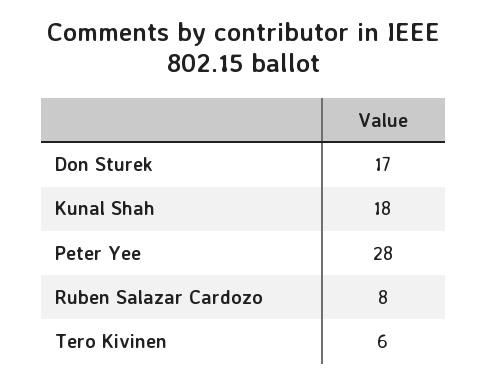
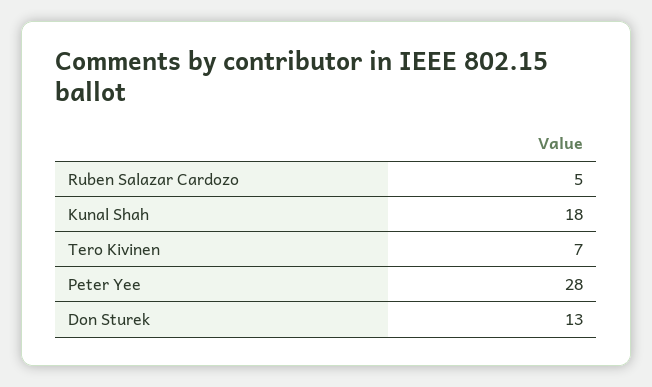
  {
-   "Don Sturek": 17,
+   "Don Sturek": 13,
    "Kunal Shah": 18,
    "Peter Yee": 28,
-   "Ruben Salazar Cardozo": 8,
+   "Ruben Salazar Cardozo": 5,
-   "Tero Kivinen": 6
+   "Tero Kivinen": 7
  }

